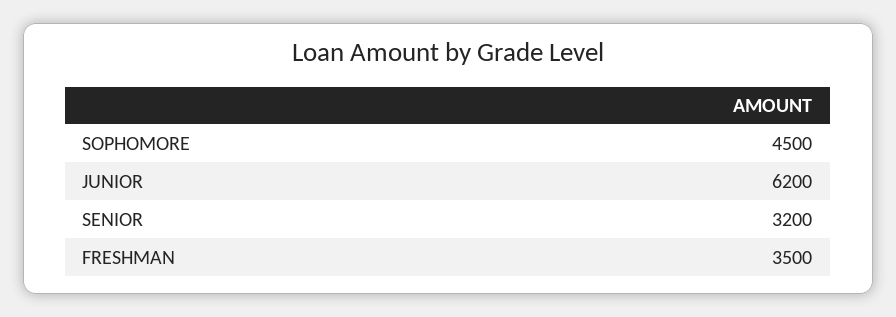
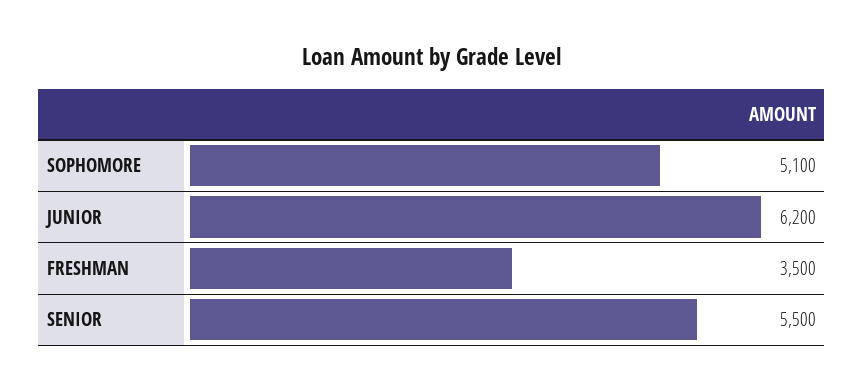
  {
-   "SOPHOMORE": 4500,
+   "SOPHOMORE": 5100,
    "JUNIOR": 6200,
-   "SENIOR": 3200,
+   "SENIOR": 5500,
    "FRESHMAN": 3500
  }

